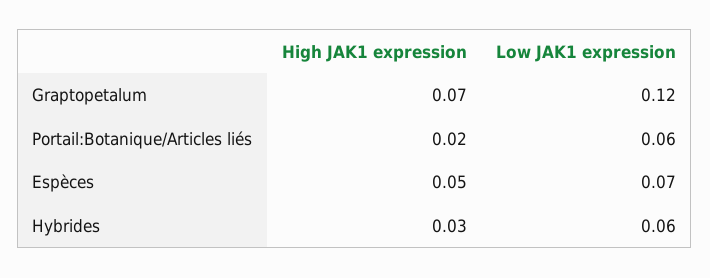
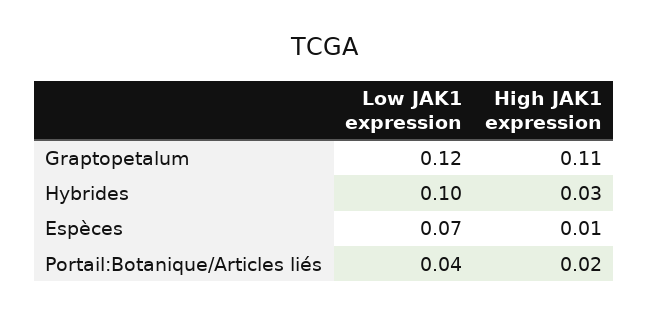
  {
    "High JAK1 expression": {
-     "Graptopetalum": 0.07,
+     "Graptopetalum": 0.11,
      "Portail:Botanique/Articles liés": 0.02,
-     "Espèces": 0.05,
+     "Espèces": 0.01,
      "Hybrides": 0.03
    },
    "Low JAK1 expression": {
      "Graptopetalum": 0.12,
-     "Portail:Botanique/Articles liés": 0.06,
+     "Portail:Botanique/Articles liés": 0.04,
      "Espèces": 0.07,
-     "Hybrides": 0.06
+     "Hybrides": 0.1
    }
  }

